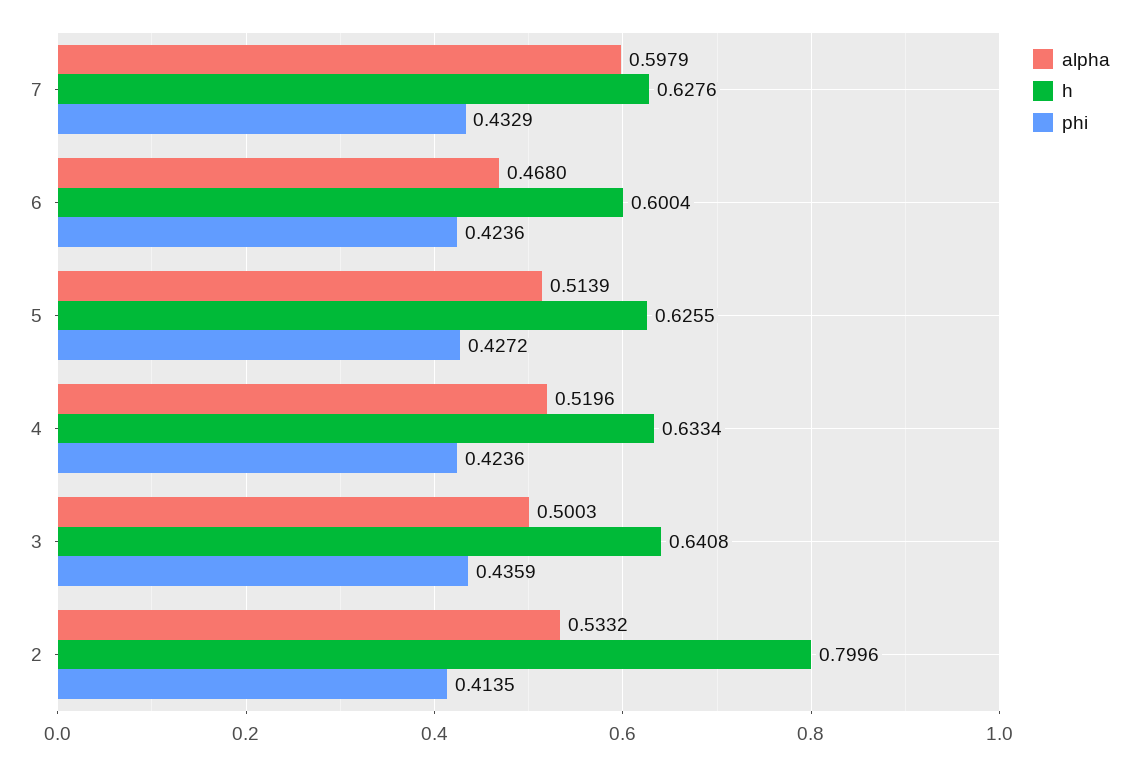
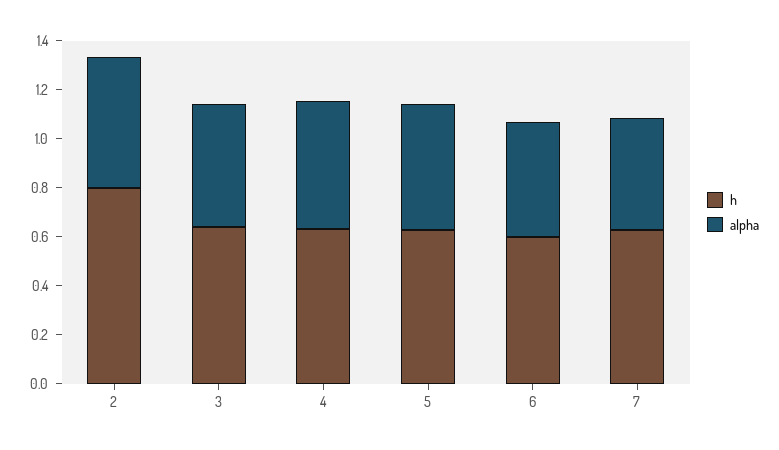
  {
    "alpha": {
-     "7": 0.5979,
+     "7": 0.45,
      "6": 0.468,
      "5": 0.5139,
      "4": 0.5196,
      "3": 0.5003,
      "2": 0.5332
    },
    "h": {
      "7": 0.6276,
      "6": 0.6004,
      "5": 0.6255,
      "4": 0.6334,
      "3": 0.6408,
      "2": 0.7996
-   },
+   }
-   "phi": {
-     "7": 0.4329,
-     "6": 0.4236,
-     "5": 0.4272,
-     "4": 0.4236,
-     "3": 0.4359,
-     "2": 0.4135
-   }
  }

